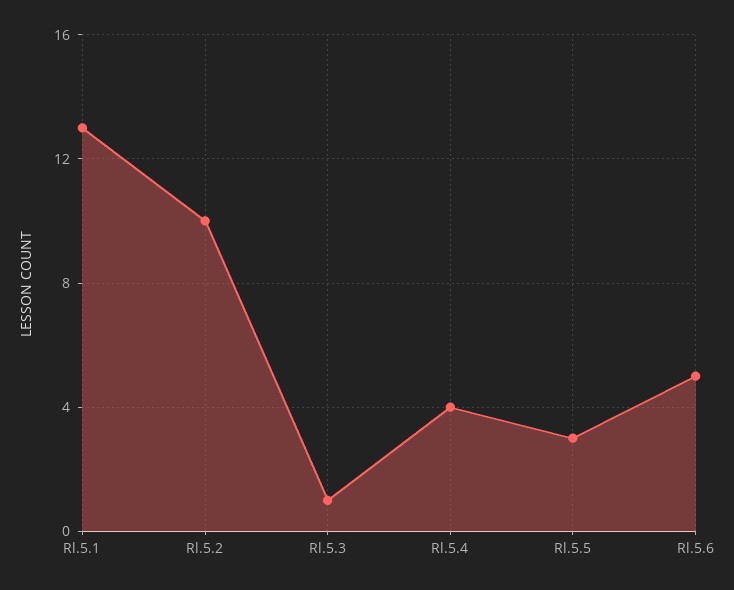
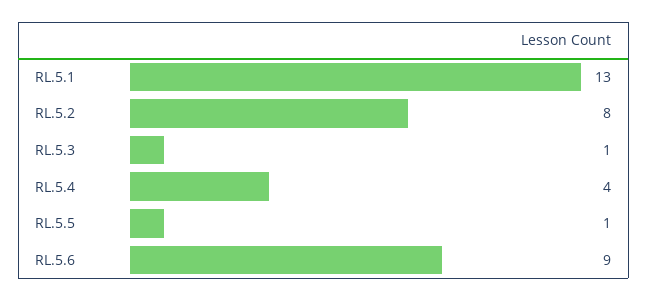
  {
    "Rl.5.1": 13,
-   "Rl.5.2": 10,
+   "Rl.5.2": 8,
    "Rl.5.3": 1,
    "Rl.5.4": 4,
-   "Rl.5.5": 3,
+   "Rl.5.5": 1,
-   "Rl.5.6": 5
+   "Rl.5.6": 9
  }

